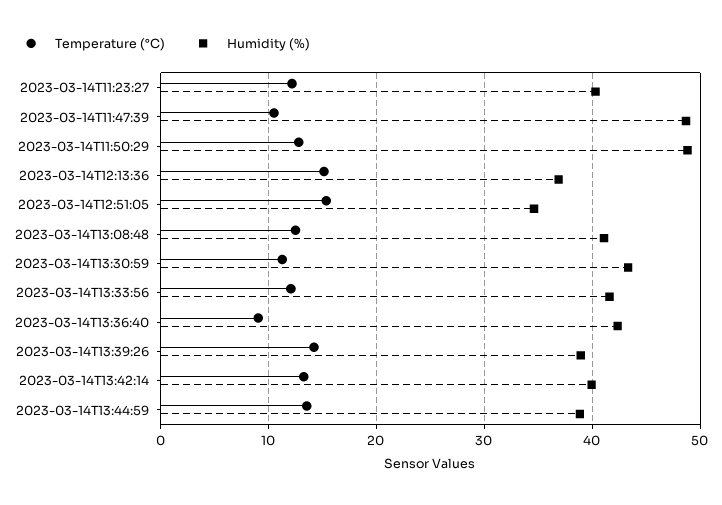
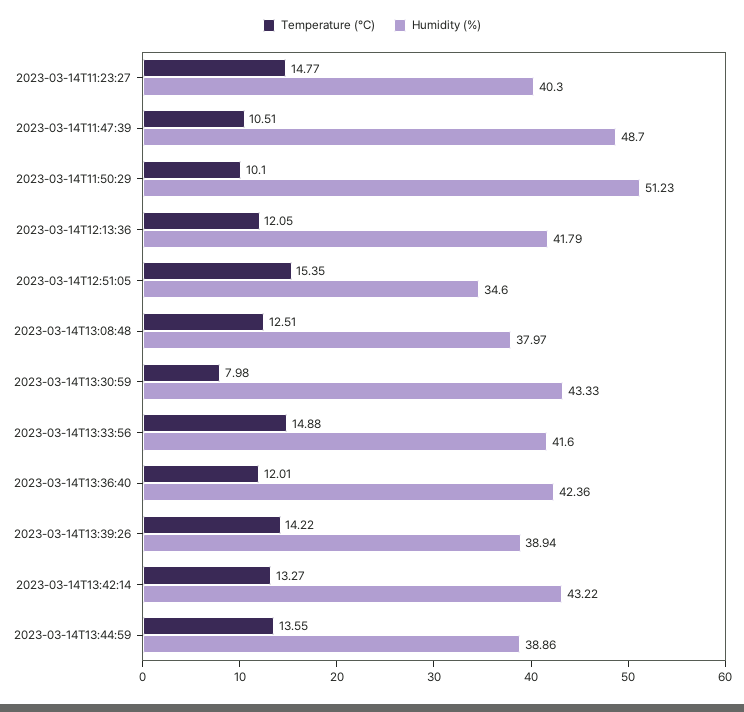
  {
    "Temperature (°C)": {
-     "2023-03-14T11:23:27": 12,
+     "2023-03-14T11:23:27": 14.77,
      "2023-03-14T11:47:39": 10.51,
-     "2023-03-14T11:50:29": 13,
+     "2023-03-14T11:50:29": 10.1,
-     "2023-03-14T12:13:36": 15,
+     "2023-03-14T12:13:36": 12.05,
      "2023-03-14T12:51:05": 15.35,
      "2023-03-14T13:08:48": 12.51,
-     "2023-03-14T13:30:59": 11,
+     "2023-03-14T13:30:59": 7.98,
-     "2023-03-14T13:33:56": 12,
+     "2023-03-14T13:33:56": 14.88,
-     "2023-03-14T13:36:40": 9,
+     "2023-03-14T13:36:40": 12.01,
      "2023-03-14T13:39:26": 14.22,
      "2023-03-14T13:42:14": 13.27,
      "2023-03-14T13:44:59": 13.55
    },
    "Humidity (%)": {
      "2023-03-14T11:23:27": 40.3,
      "2023-03-14T11:47:39": 48.7,
-     "2023-03-14T11:50:29": 49,
+     "2023-03-14T11:50:29": 51.23,
-     "2023-03-14T12:13:36": 37,
+     "2023-03-14T12:13:36": 41.79,
      "2023-03-14T12:51:05": 34.6,
-     "2023-03-14T13:08:48": 41,
+     "2023-03-14T13:08:48": 37.97,
      "2023-03-14T13:30:59": 43.33,
      "2023-03-14T13:33:56": 41.6,
      "2023-03-14T13:36:40": 42.36,
      "2023-03-14T13:39:26": 38.94,
-     "2023-03-14T13:42:14": 40,
+     "2023-03-14T13:42:14": 43.22,
      "2023-03-14T13:44:59": 38.86
    }
  }

